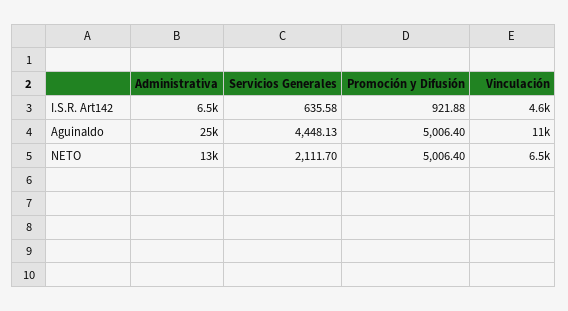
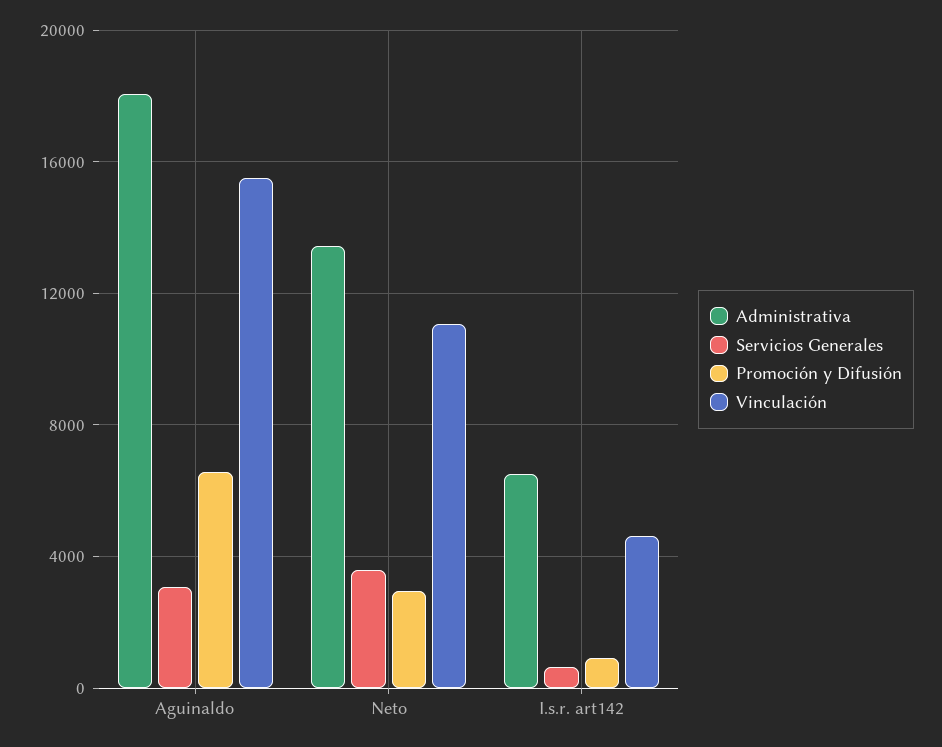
  {
    "Administrativa": {
      "I.S.R. Art142": 6500,
-     "Aguinaldo": 25000,
+     "Aguinaldo": 18000,
      "NETO": 13000
    },
    "Servicios Generales": {
      "I.S.R. Art142": 635.58,
-     "Aguinaldo": 4448.13,
+     "Aguinaldo": 3000,
-     "NETO": 2111.7
+     "NETO": 3500
    },
    "Promoción y Difusión": {
      "I.S.R. Art142": 921.88,
-     "Aguinaldo": 5006.4,
+     "Aguinaldo": 6500,
-     "NETO": 5006.4
+     "NETO": 3000
    },
    "Vinculación": {
      "I.S.R. Art142": 4600,
-     "Aguinaldo": 11000,
+     "Aguinaldo": 15500,
-     "NETO": 6500
+     "NETO": 11000
    }
  }

